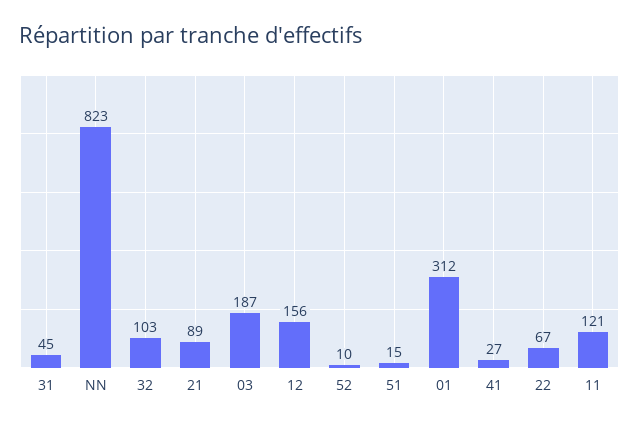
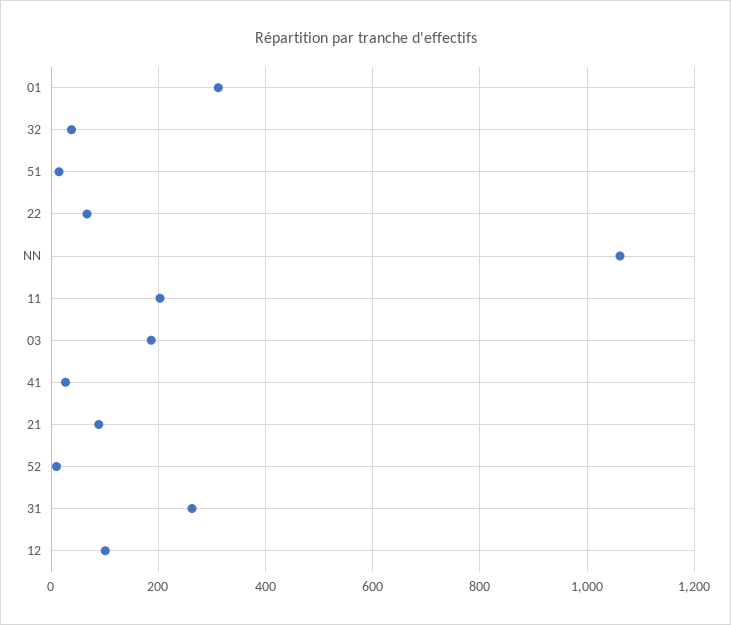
  {
-   "31": 45,
+   "31": 260,
-   "NN": 823,
+   "NN": 1060,
-   "32": 103,
+   "32": 40,
    "21": 89,
    "03": 187,
-   "12": 156,
+   "12": 100,
    "52": 10,
    "51": 15,
    "01": 312,
    "41": 27,
    "22": 67,
-   "11": 121
+   "11": 200
  }

